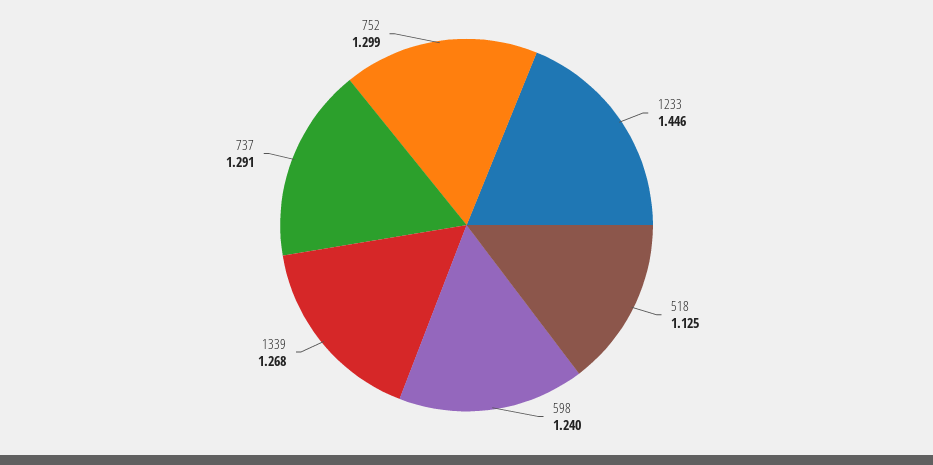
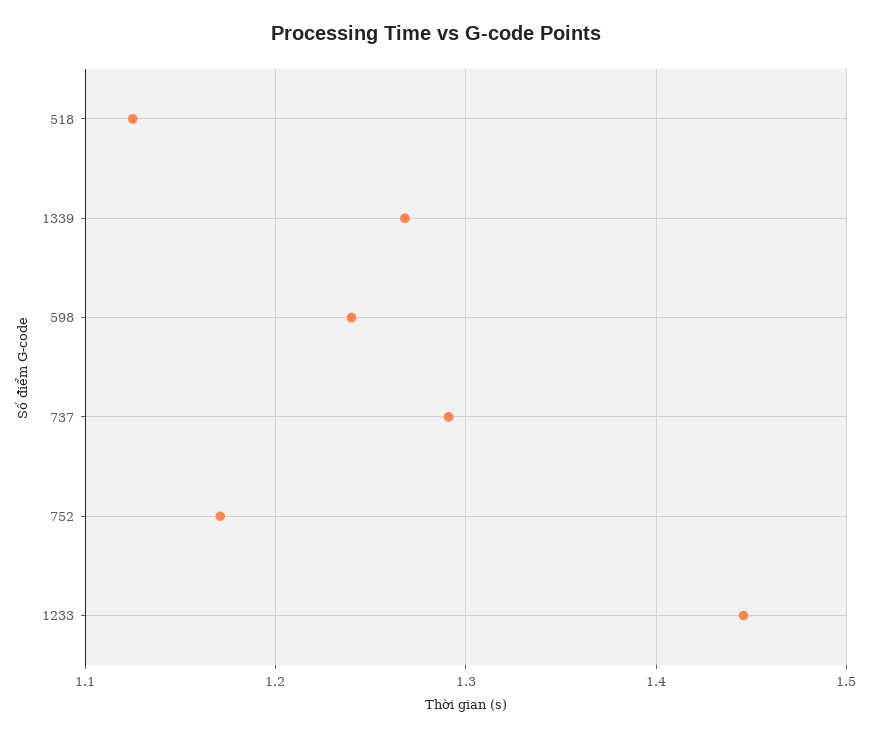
  {
    "1233": 1.446,
    "518": 1.125,
    "598": 1.24,
    "1339": 1.268,
    "737": 1.291,
-   "752": 1.299
+   "752": 1.17
  }

